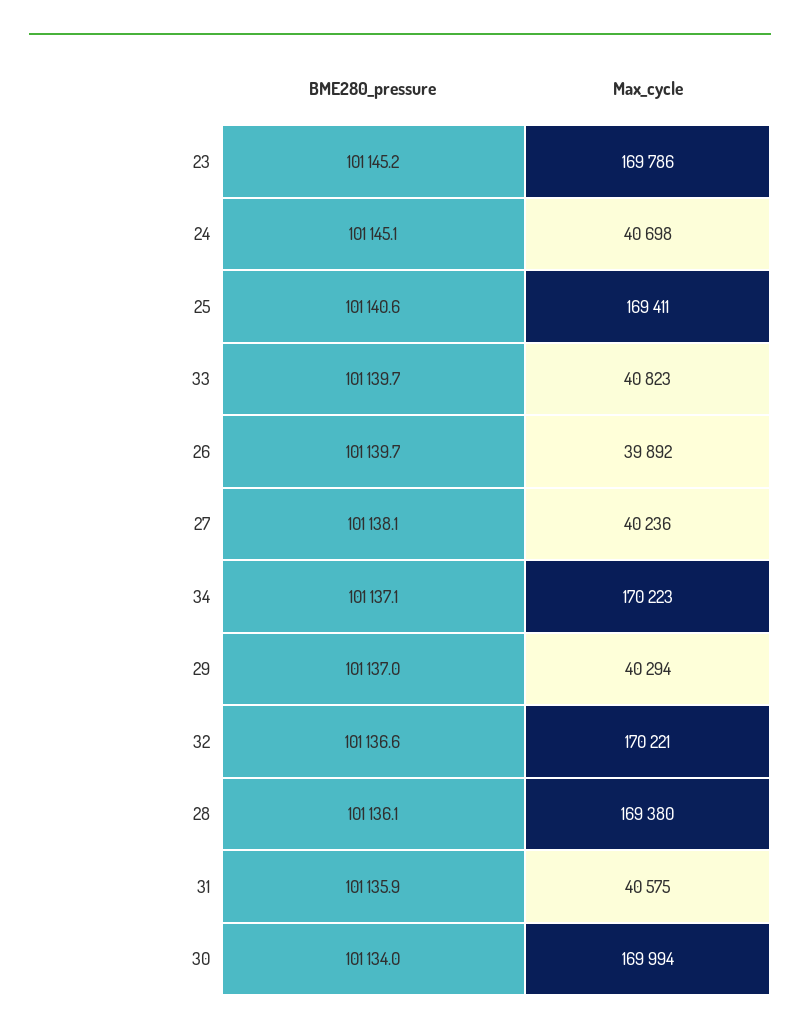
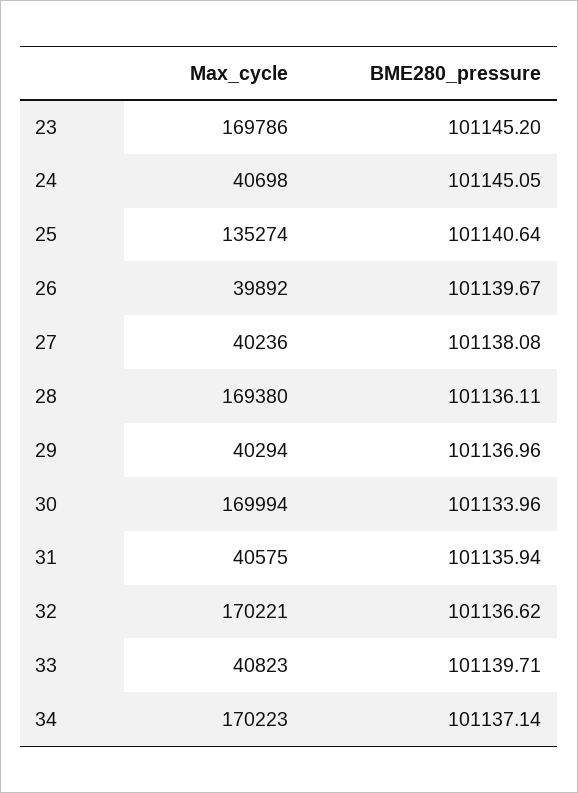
  {
    "BME280_pressure": {
      "23": 101145.2,
      "24": 101145.05,
      "25": 101140.64,
      "33": 101139.71,
      "26": 101139.67,
      "27": 101138.08,
      "34": 101137.14,
      "29": 101136.96,
      "32": 101136.62,
      "28": 101136.11,
      "31": 101135.94,
      "30": 101133.96
    },
    "Max_cycle": {
      "23": 169786,
      "24": 40698,
-     "25": 169411,
+     "25": 135274,
      "33": 40823,
      "26": 39892,
      "27": 40236,
      "34": 170223,
      "29": 40294,
      "32": 170221,
      "28": 169380,
      "31": 40575,
      "30": 169994
    }
  }

